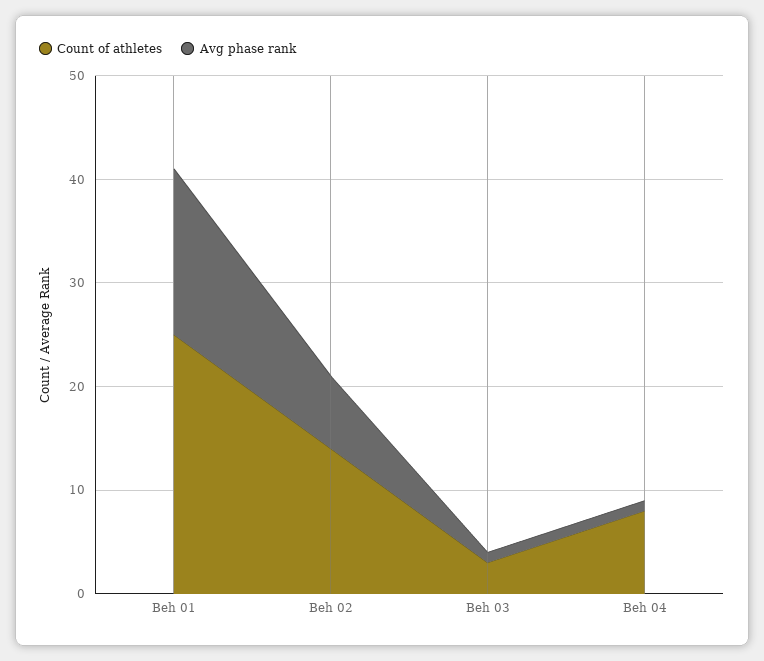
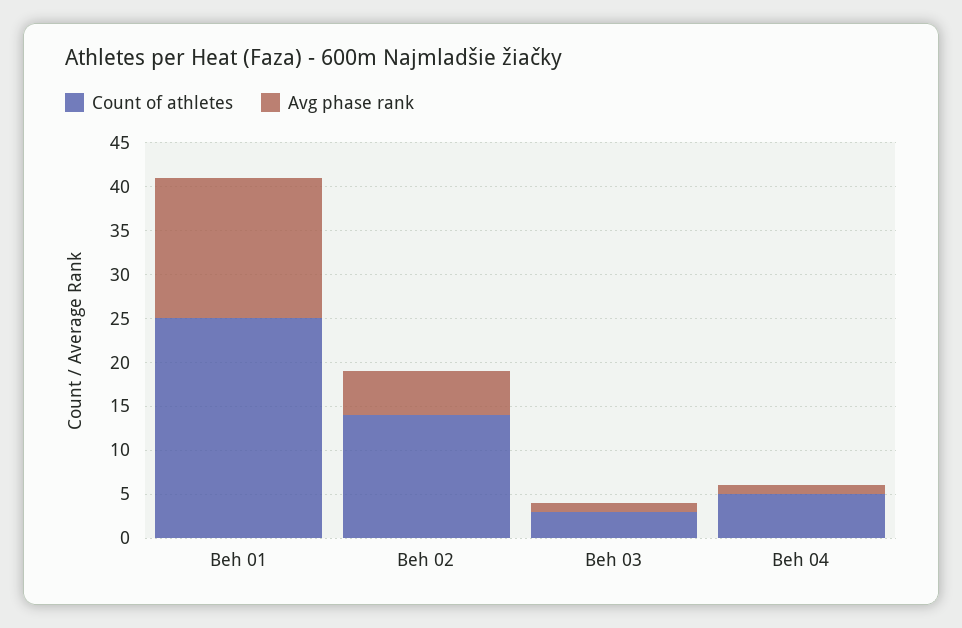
  {
    "Count of athletes": {
      "Beh 01": 25,
      "Beh 02": 14,
      "Beh 03": 3,
-     "Beh 04": 8
+     "Beh 04": 5
    },
    "Avg phase rank": {
      "Beh 01": 16,
-     "Beh 02": 7,
+     "Beh 02": 5,
      "Beh 03": 1,
      "Beh 04": 1
    }
  }

